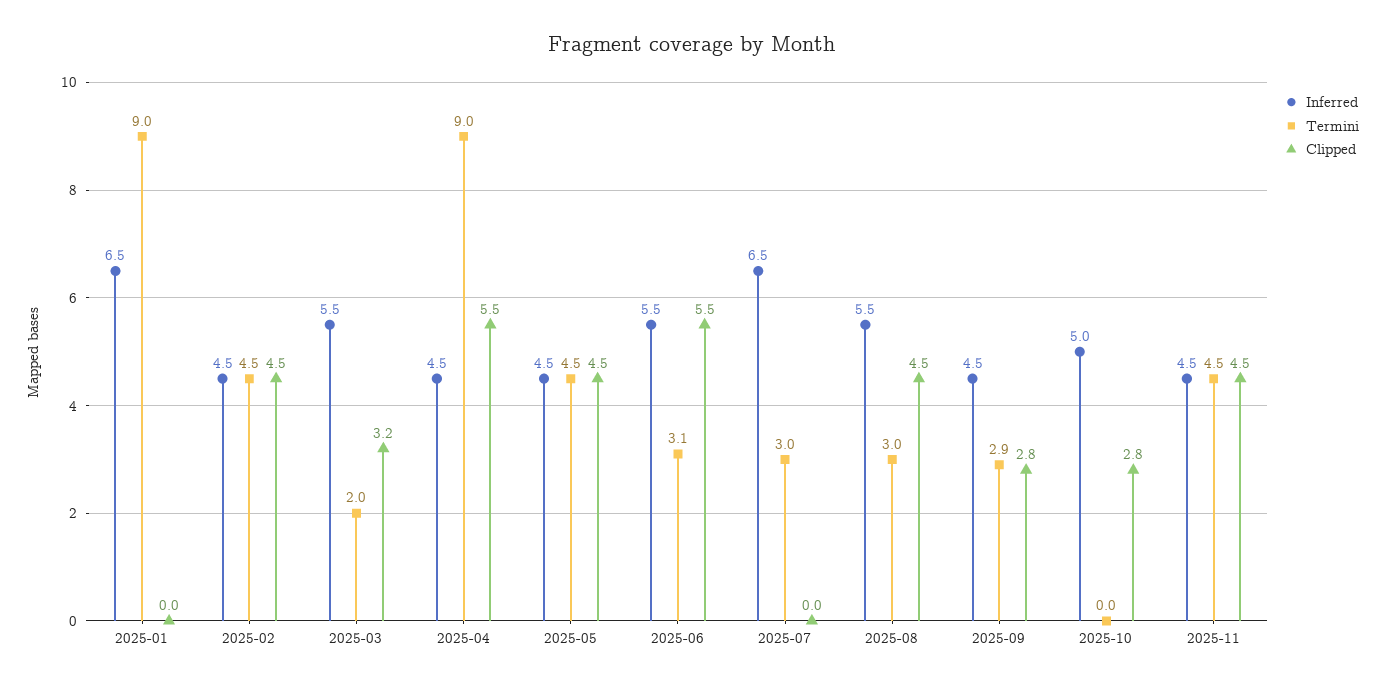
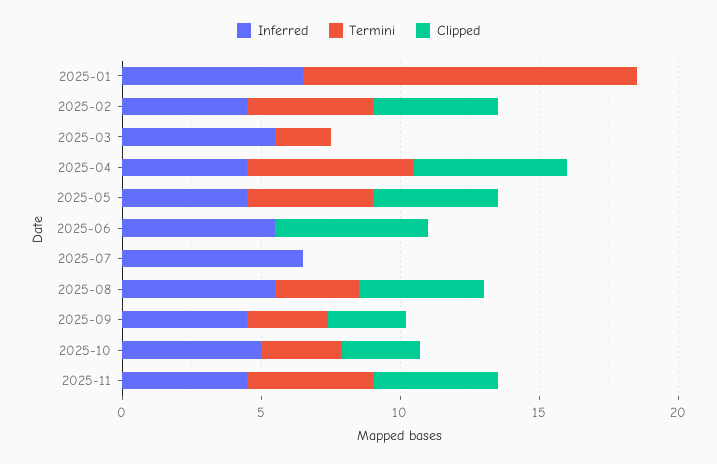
  {
    "Inferred": {
      "2025-01": 6.5,
      "2025-02": 4.5,
      "2025-03": 5.5,
      "2025-04": 4.5,
      "2025-05": 4.5,
      "2025-06": 5.5,
      "2025-07": 6.5,
      "2025-08": 5.5,
      "2025-09": 4.5,
      "2025-10": 5,
      "2025-11": 4.5
    },
    "Termini": {
-     "2025-01": 9,
+     "2025-01": 12,
      "2025-02": 4.5,
      "2025-03": 2,
-     "2025-04": 9,
+     "2025-04": 6,
      "2025-05": 4.5,
-     "2025-06": 3.1,
+     "2025-06": 0,
-     "2025-07": 3,
+     "2025-07": 0,
      "2025-08": 3,
      "2025-09": 2.9,
-     "2025-10": 0,
+     "2025-10": 3,
      "2025-11": 4.5
    },
    "Clipped": {
      "2025-01": 0,
      "2025-02": 4.5,
-     "2025-03": 3.2,
+     "2025-03": 0,
      "2025-04": 5.5,
      "2025-05": 4.5,
      "2025-06": 5.5,
      "2025-07": 0,
      "2025-08": 4.5,
      "2025-09": 2.8,
      "2025-10": 2.8,
      "2025-11": 4.5
    }
  }

